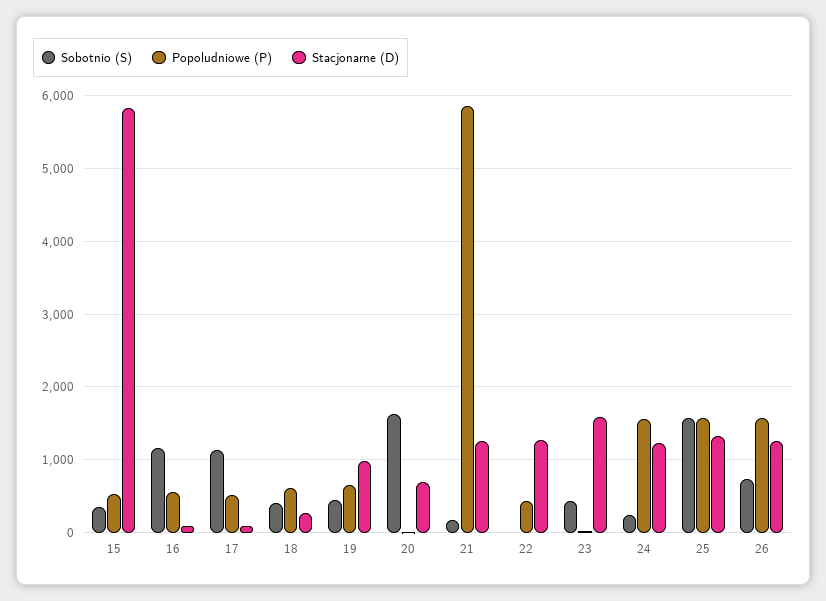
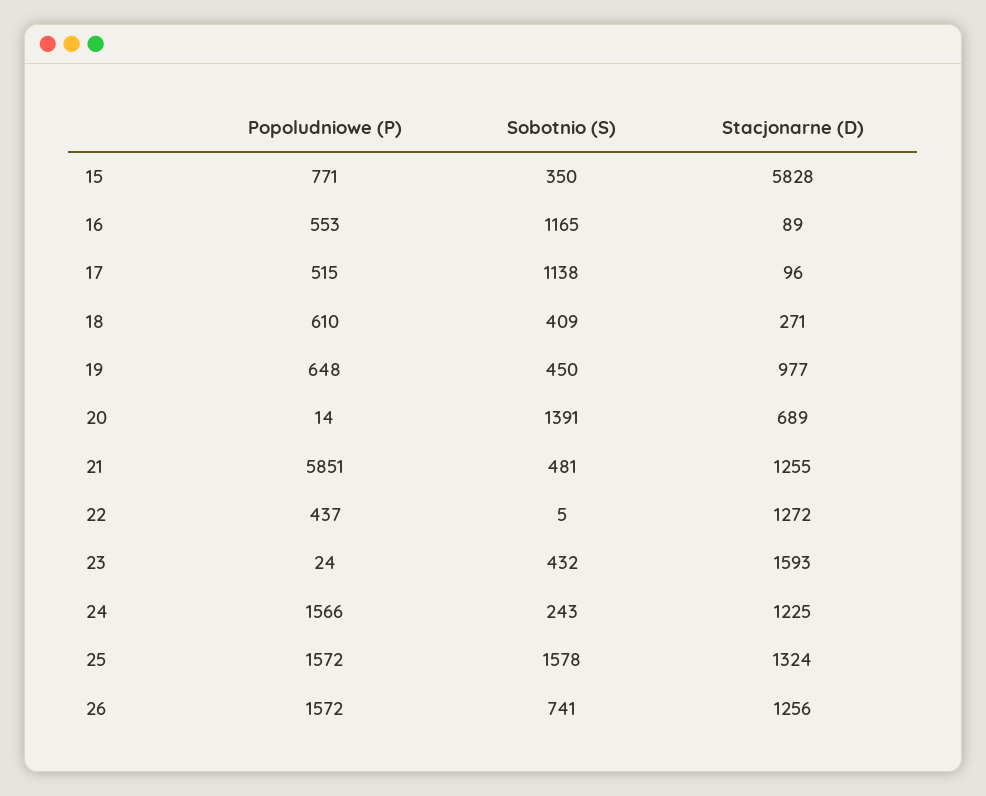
  {
    "Sobotnio (S)": {
      "15": 350,
      "16": 1165,
      "17": 1138,
      "18": 409,
      "19": 450,
-     "20": 1600,
+     "20": 1391,
-     "21": 200,
+     "21": 481,
      "22": 5,
      "23": 432,
      "24": 243,
      "25": 1578,
      "26": 741
    },
    "Popoludniowe (P)": {
-     "15": 500,
+     "15": 771,
      "16": 553,
      "17": 515,
      "18": 610,
      "19": 648,
      "20": 14,
      "21": 5851,
      "22": 437,
      "23": 24,
      "24": 1566,
      "25": 1572,
      "26": 1572
    },
    "Stacjonarne (D)": {
      "15": 5828,
      "16": 89,
      "17": 96,
      "18": 271,
      "19": 977,
      "20": 689,
      "21": 1255,
      "22": 1272,
      "23": 1593,
      "24": 1225,
      "25": 1324,
      "26": 1256
    }
  }

